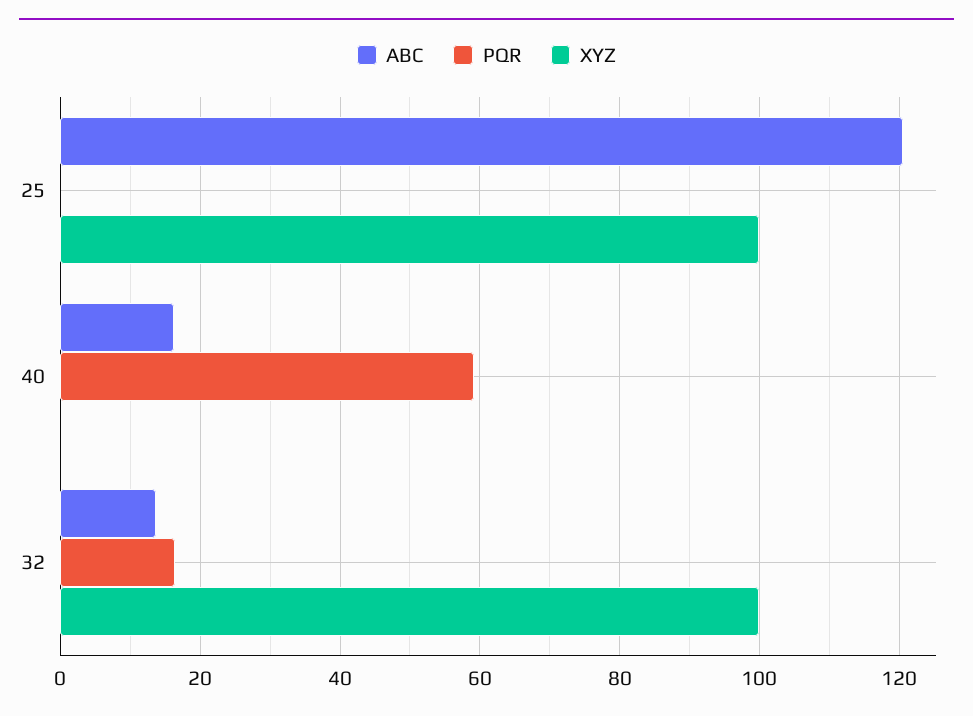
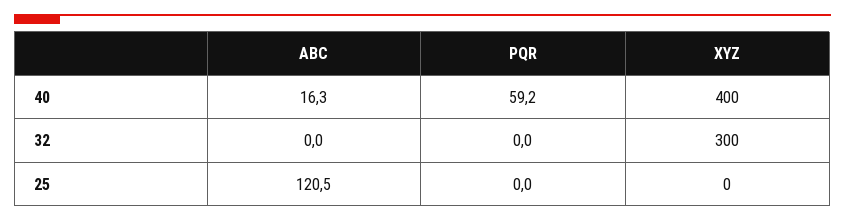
  {
    "ABC": {
      "25": 120.5,
      "40": 16.3,
-     "32": 14
+     "32": 0
    },
    "PQR": {
      "25": 0,
      "40": 59.2,
-     "32": 16
+     "32": 0
    },
    "XYZ": {
-     "25": 100,
+     "25": 0,
-     "40": 0,
+     "40": 400,
-     "32": 100
+     "32": 300
    }
  }

